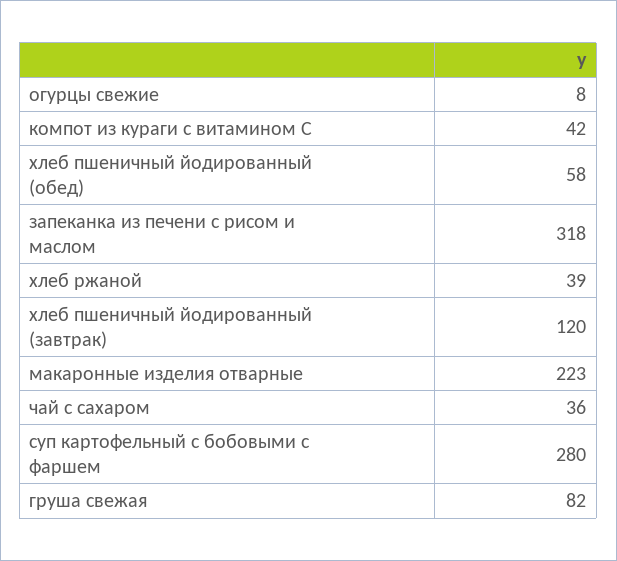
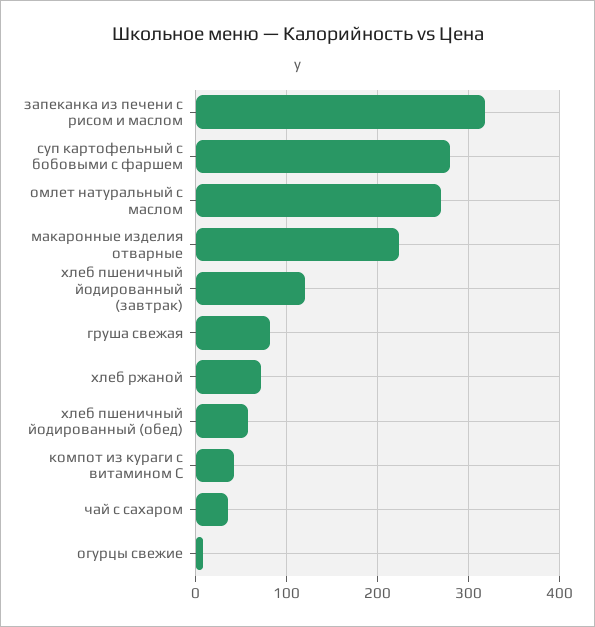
  {
    "огурцы свежие": 8,
    "компот из кураги с витамином С": 42,
    "хлеб пшеничный йодированный (обед)": 58,
    "запеканка из печени с рисом и маслом": 318,
-   "хлеб ржаной": 39,
+   "хлеб ржаной": 70,
    "хлеб пшеничный йодированный (завтрак)": 120,
    "макаронные изделия отварные": 223,
    "чай с сахаром": 36,
    "суп картофельный с бобовыми с фаршем": 280,
-   "груша свежая": 82
+   "груша свежая": 82,
+   "омлет натуральный с маслом": 270
  }

